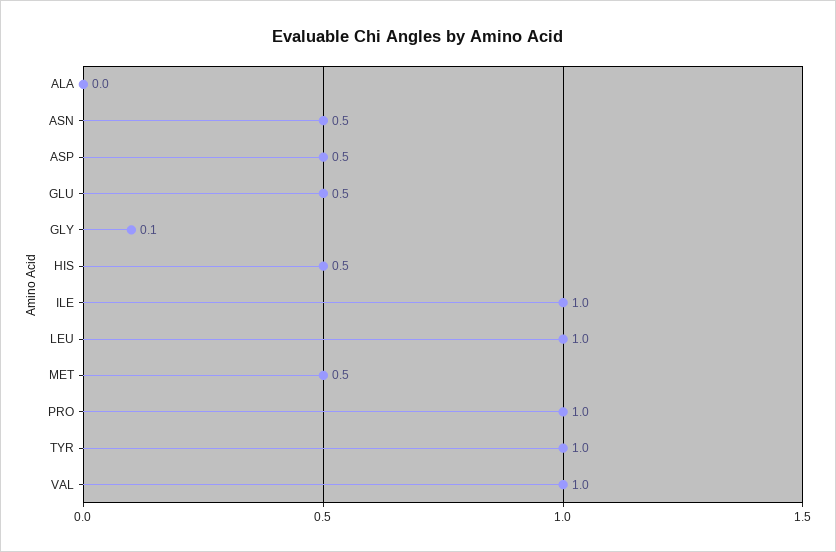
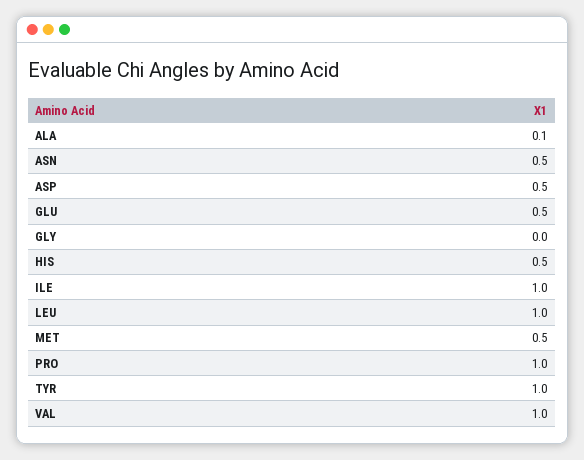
  {
-   "ALA": 0,
+   "ALA": 0.1,
    "ASN": 0.5,
    "ASP": 0.5,
    "GLU": 0.5,
-   "GLY": 0.1,
+   "GLY": 0,
    "HIS": 0.5,
    "ILE": 1,
    "LEU": 1,
    "MET": 0.5,
    "PRO": 1,
    "TYR": 1,
    "VAL": 1
  }

